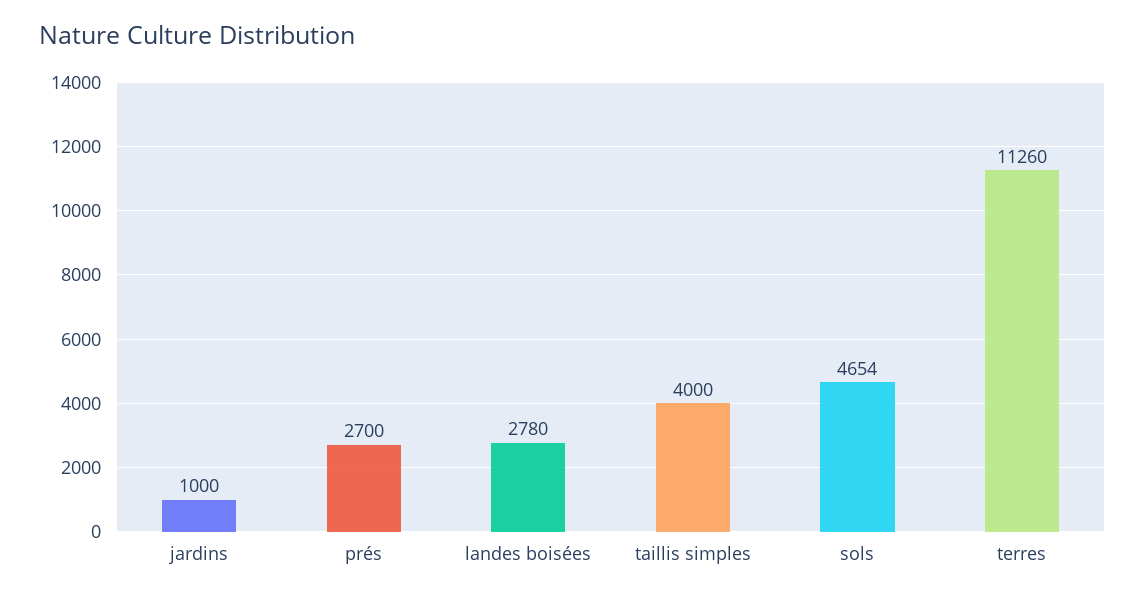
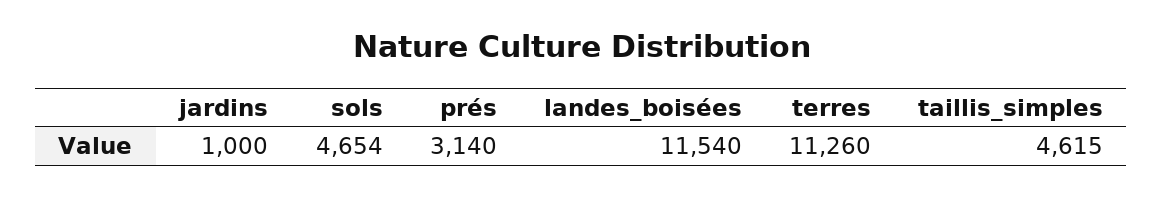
  {
    "jardins": 1000,
-   "prés": 2700,
+   "prés": 3140,
-   "landes boisées": 2780,
+   "landes boisées": 11540,
-   "taillis simples": 4000,
+   "taillis simples": 4615,
    "sols": 4654,
    "terres": 11260
  }

